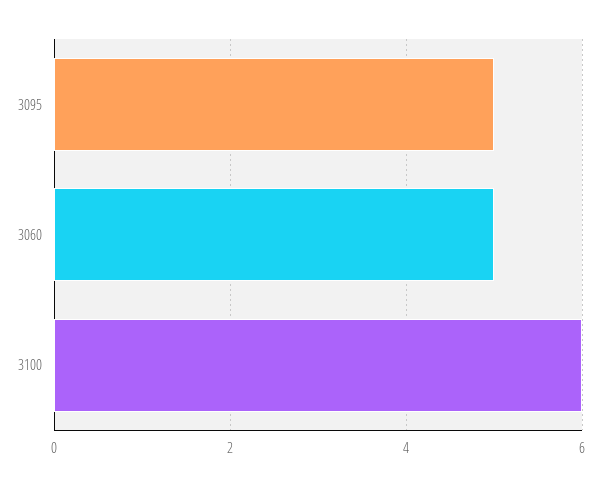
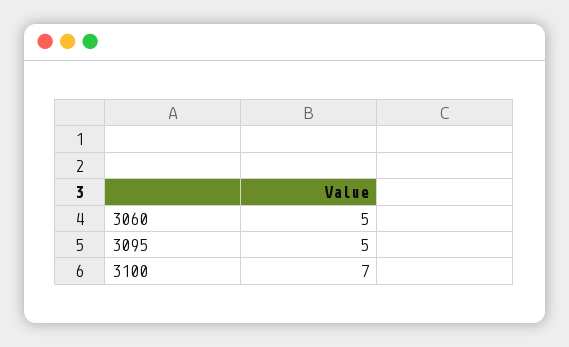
  {
    "3095": 5,
    "3060": 5,
-   "3100": 6
+   "3100": 7
  }

